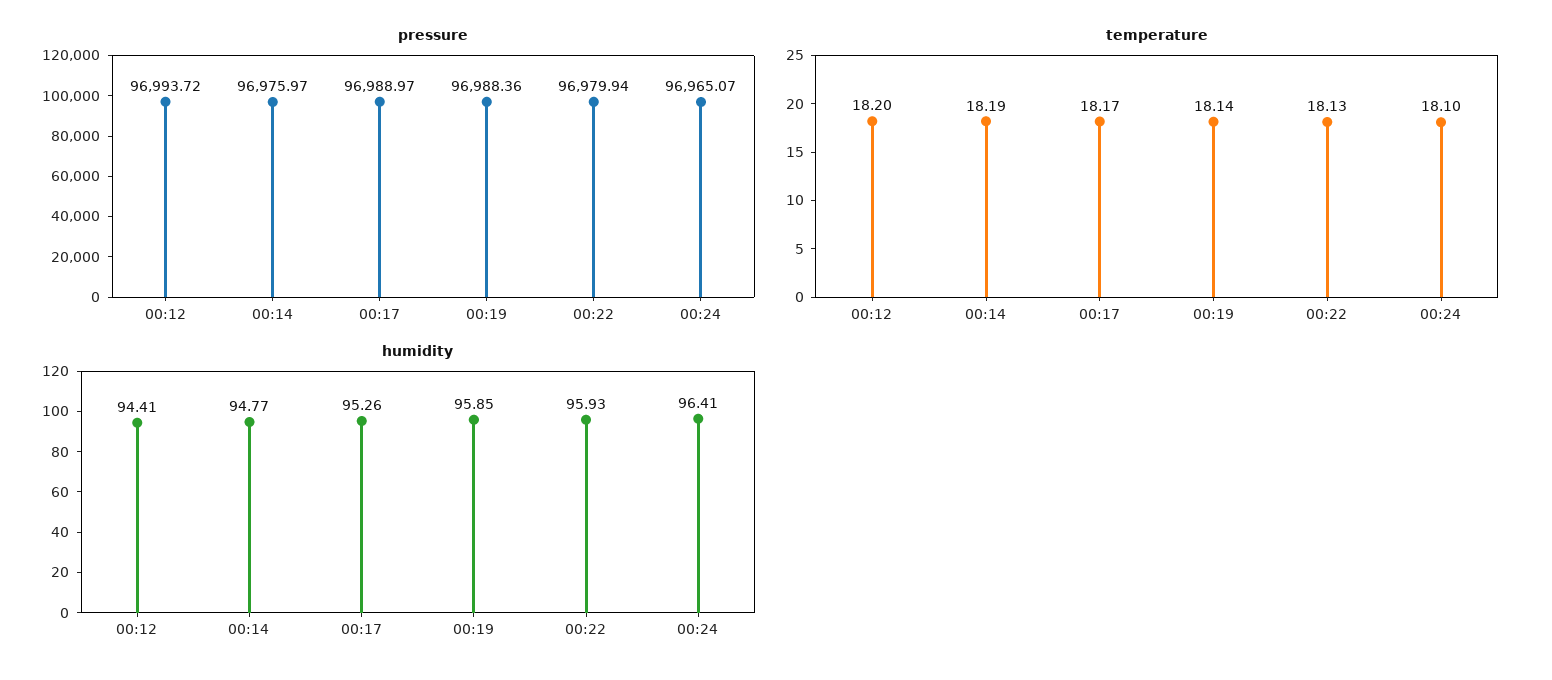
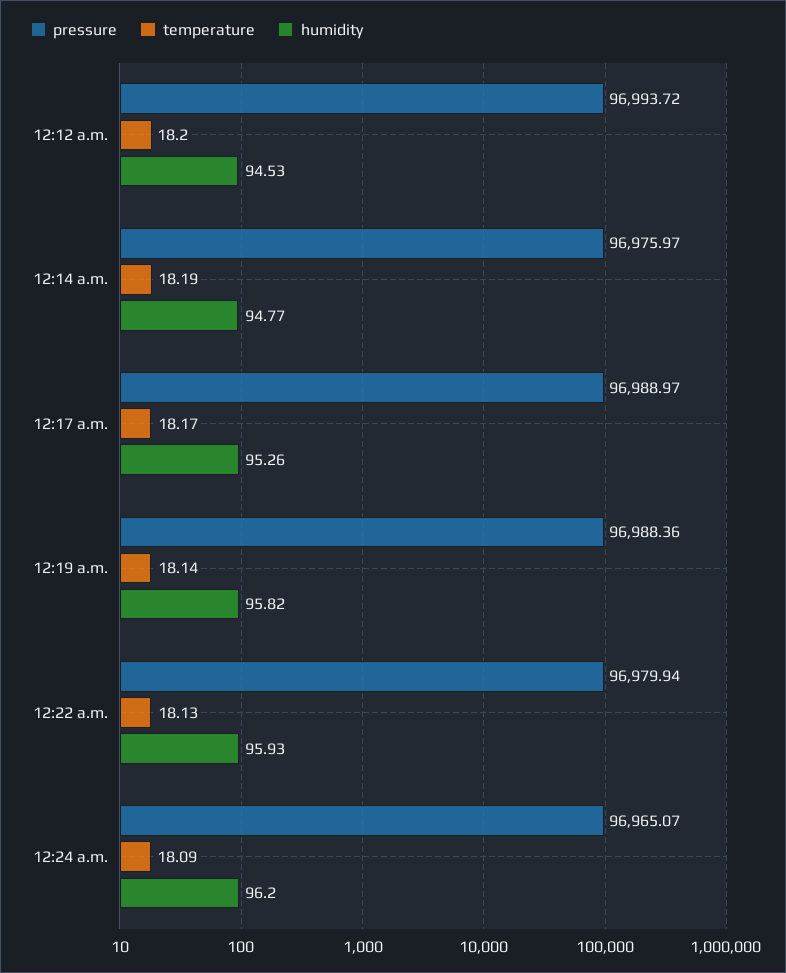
  {
    "pressure": {
      "00:12": 96993.72,
      "00:14": 96975.97,
      "00:17": 96988.97,
      "00:19": 96988.36,
      "00:22": 96979.94,
      "00:24": 96965.07
    },
    "temperature": {
      "00:12": 18.2,
      "00:14": 18.19,
      "00:17": 18.17,
      "00:19": 18.14,
      "00:22": 18.13,
-     "00:24": 18.1
+     "00:24": 18.09
    },
    "humidity": {
-     "00:12": 94.41,
+     "00:12": 94.53,
      "00:14": 94.77,
      "00:17": 95.26,
-     "00:19": 95.85,
+     "00:19": 95.82,
      "00:22": 95.93,
-     "00:24": 96.41
+     "00:24": 96.2
    }
  }

